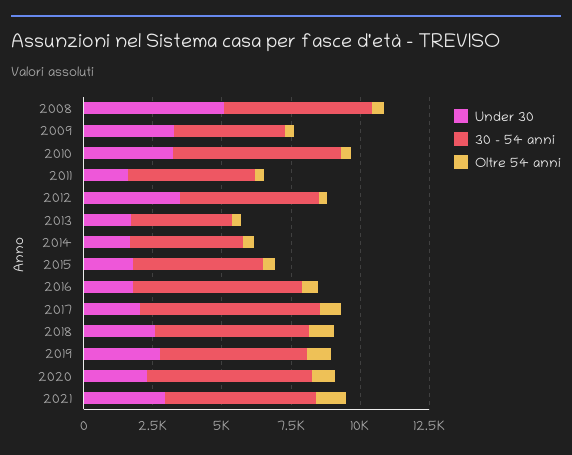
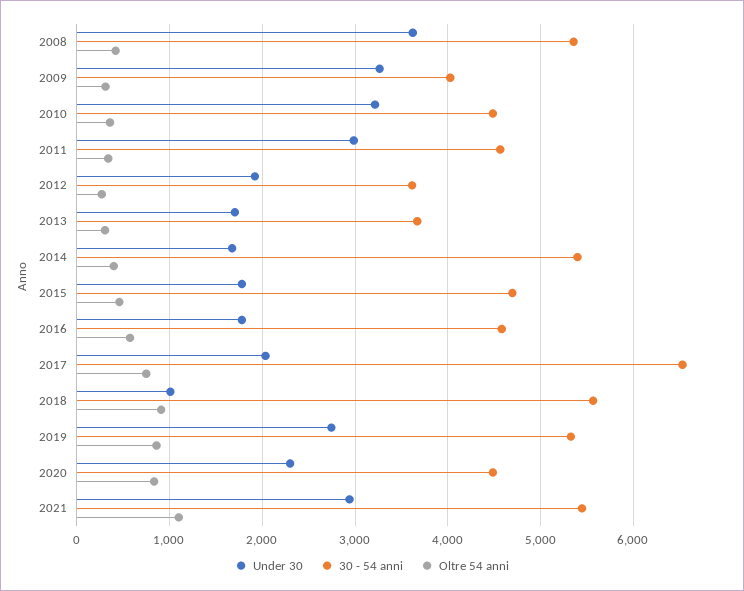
  {
    "Under 30": {
-     "2008": 5000,
+     "2008": 3600,
      "2009": 3300,
      "2010": 3200,
-     "2011": 1500,
+     "2011": 3000,
-     "2012": 3500,
+     "2012": 1900,
      "2013": 1700,
      "2014": 1700,
      "2015": 1800,
      "2016": 1800,
      "2017": 2000,
-     "2018": 2500,
+     "2018": 1000,
      "2019": 2700,
      "2020": 2300,
      "2021": 2900
    },
    "30 - 54 anni": {
      "2008": 5400,
      "2009": 4000,
-     "2010": 6000,
+     "2010": 4500,
      "2011": 4600,
-     "2012": 5000,
+     "2012": 3600,
      "2013": 3700,
-     "2014": 4000,
+     "2014": 5400,
      "2015": 4700,
-     "2016": 6000,
+     "2016": 4600,
      "2017": 6500,
      "2018": 5600,
      "2019": 5300,
-     "2020": 6000,
+     "2020": 4500,
      "2021": 5400
    },
    "Oltre 54 anni": {
      "2008": 400,
      "2009": 300,
      "2010": 400,
      "2011": 300,
      "2012": 300,
      "2013": 300,
      "2014": 400,
      "2015": 500,
      "2016": 600,
      "2017": 800,
      "2018": 900,
      "2019": 900,
      "2020": 800,
      "2021": 1100
    }
  }

